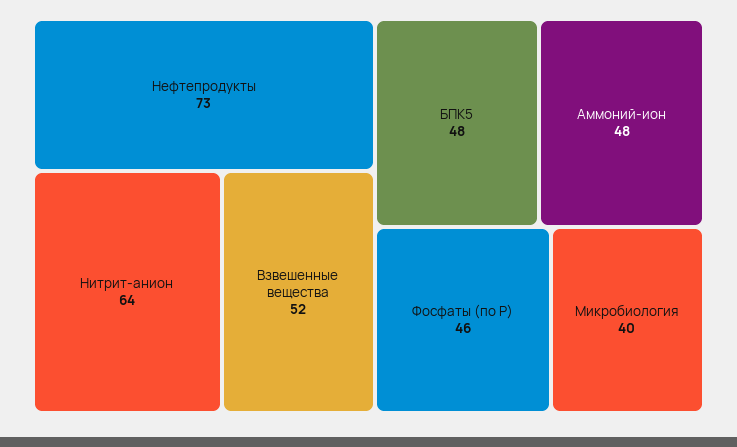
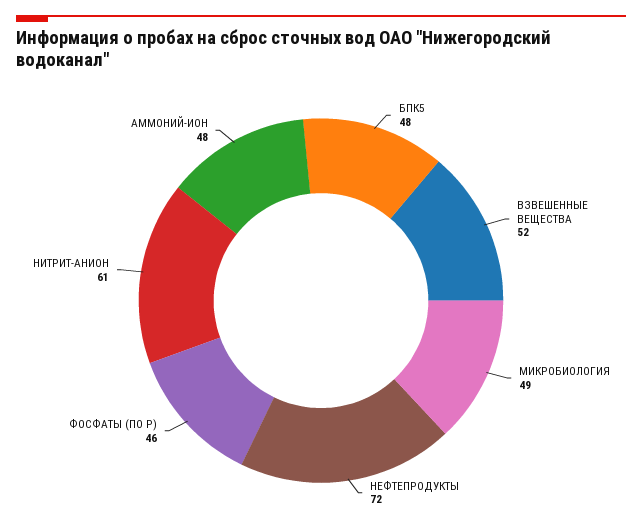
  {
-   "Нефтепродукты": 73,
+   "Нефтепродукты": 72,
-   "Нитрит-анион": 64,
+   "Нитрит-анион": 61,
    "Взвешенные вещества": 52,
    "БПК5": 48,
    "Аммоний-ион": 48,
    "Фосфаты (по Р)": 46,
-   "Микробиология": 40
+   "Микробиология": 49
  }

